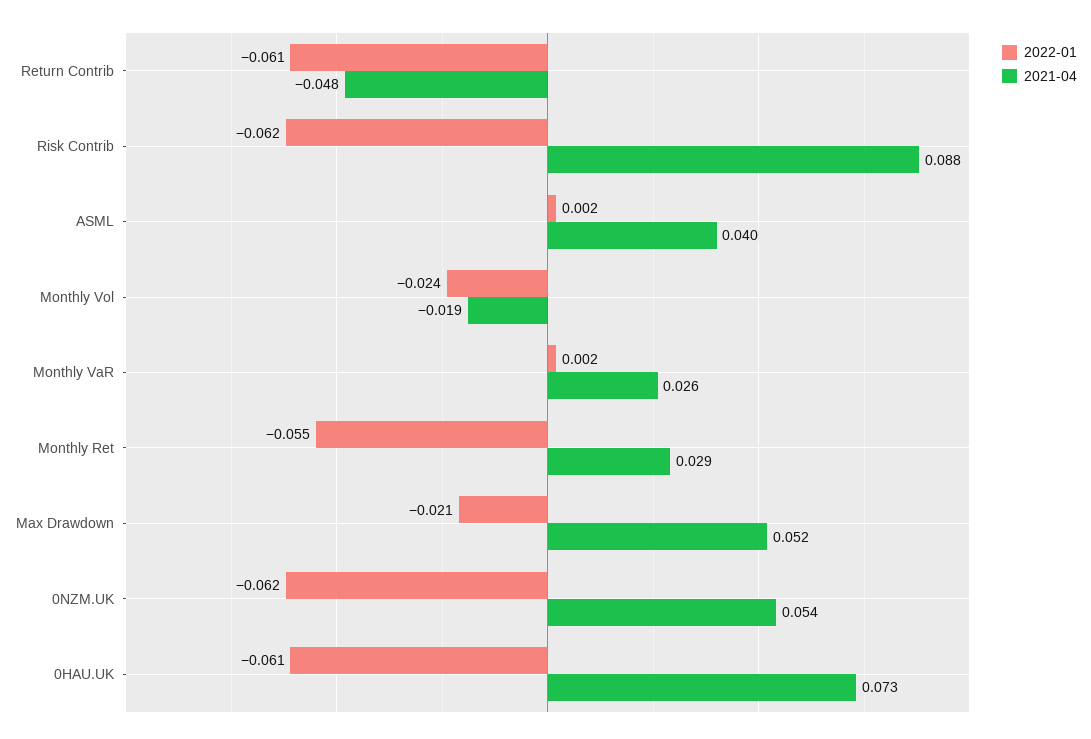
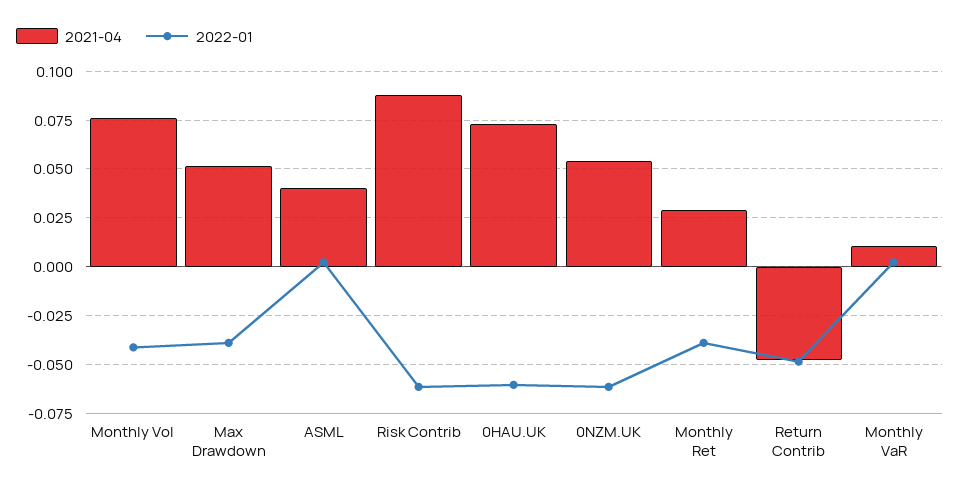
  {
    "2022-01": {
-     "Return Contrib": -0.061,
+     "Return Contrib": -0.05,
      "Risk Contrib": -0.062,
      "ASML": 0.002,
-     "Monthly Vol": -0.024,
+     "Monthly Vol": -0.04,
      "Monthly VaR": 0.002,
-     "Monthly Ret": -0.055,
+     "Monthly Ret": -0.04,
-     "Max Drawdown": -0.021,
+     "Max Drawdown": -0.04,
      "0NZM.UK": -0.062,
      "0HAU.UK": -0.061
    },
    "2021-04": {
      "Return Contrib": -0.048,
      "Risk Contrib": 0.088,
      "ASML": 0.04,
-     "Monthly Vol": -0.019,
+     "Monthly Vol": 0.075,
-     "Monthly VaR": 0.026,
+     "Monthly VaR": 0.01,
      "Monthly Ret": 0.029,
      "Max Drawdown": 0.052,
      "0NZM.UK": 0.054,
      "0HAU.UK": 0.073
    }
  }

